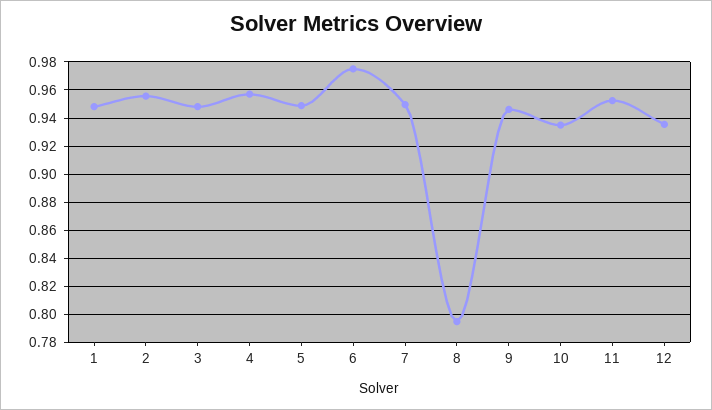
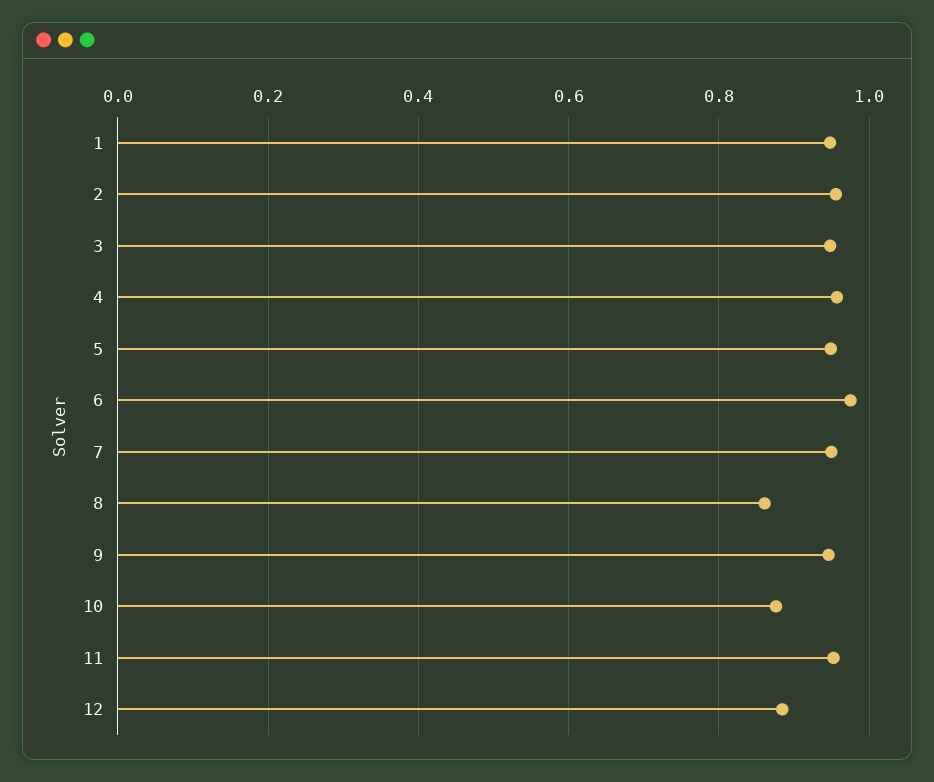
  {
    "1": 0.95,
    "2": 0.955,
    "3": 0.95,
    "4": 0.955,
    "5": 0.95,
    "6": 0.975,
    "7": 0.95,
-   "8": 0.795,
+   "8": 0.86,
    "9": 0.945,
-   "10": 0.935,
+   "10": 0.88,
    "11": 0.955,
-   "12": 0.935
+   "12": 0.88
  }

